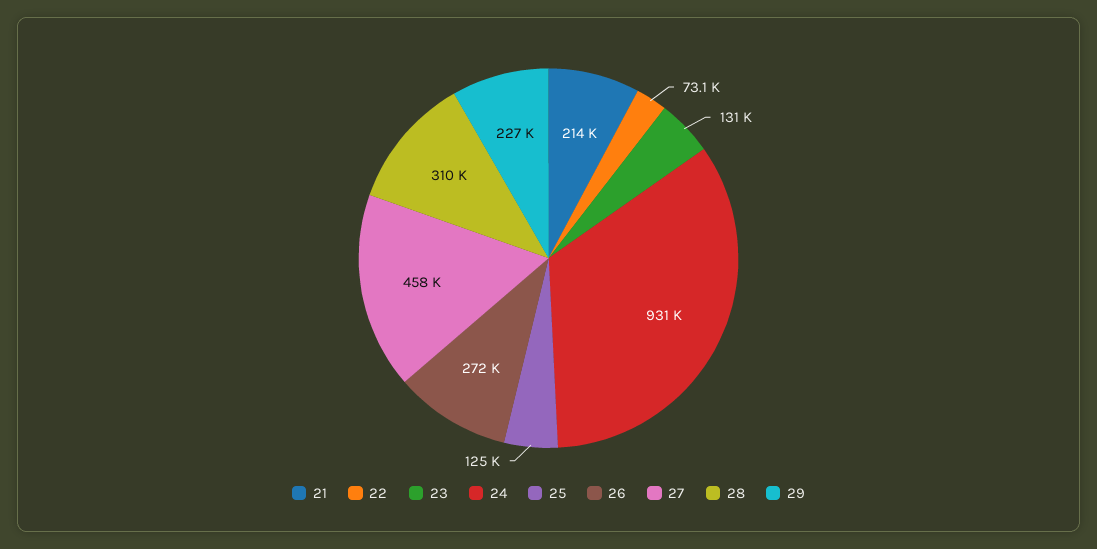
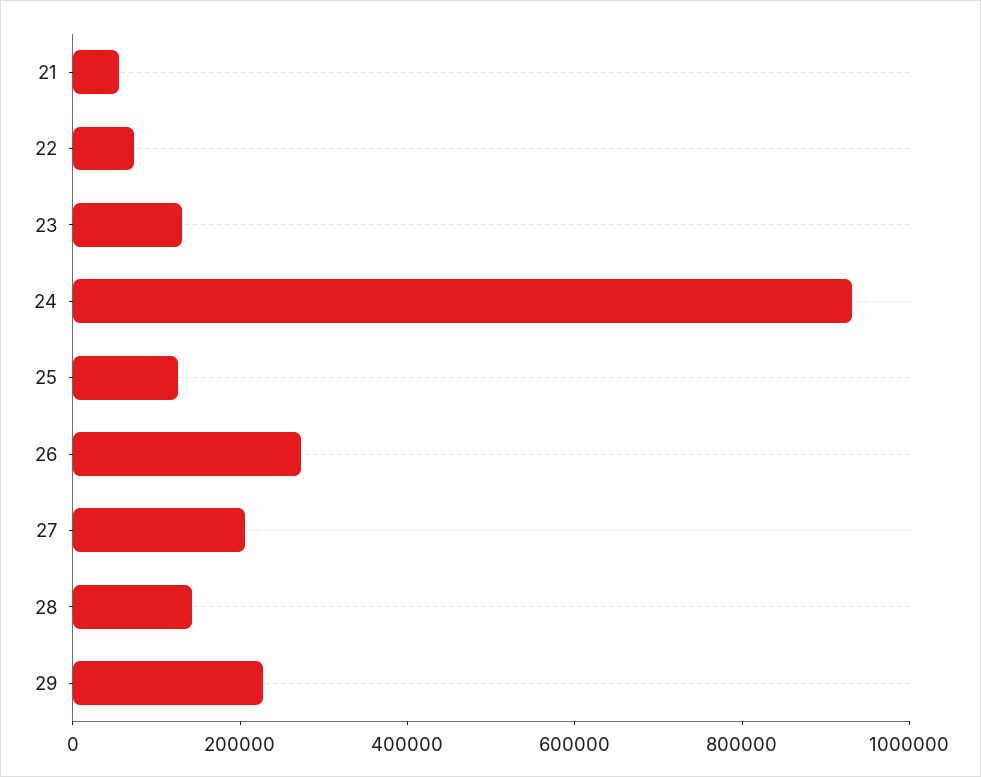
  {
-   "21": 214000,
+   "21": 50000,
    "22": 73100,
    "23": 131000,
    "24": 931000,
    "25": 125000,
    "26": 272000,
-   "27": 458000,
+   "27": 200000,
-   "28": 310000,
+   "28": 150000,
    "29": 227000
  }

